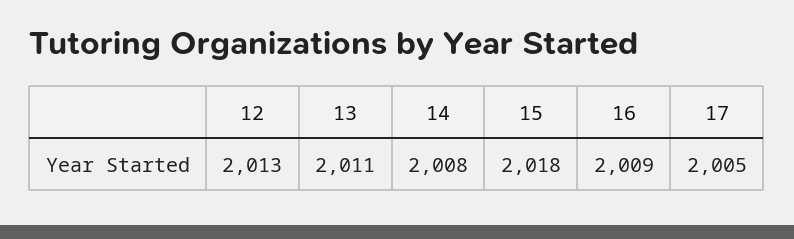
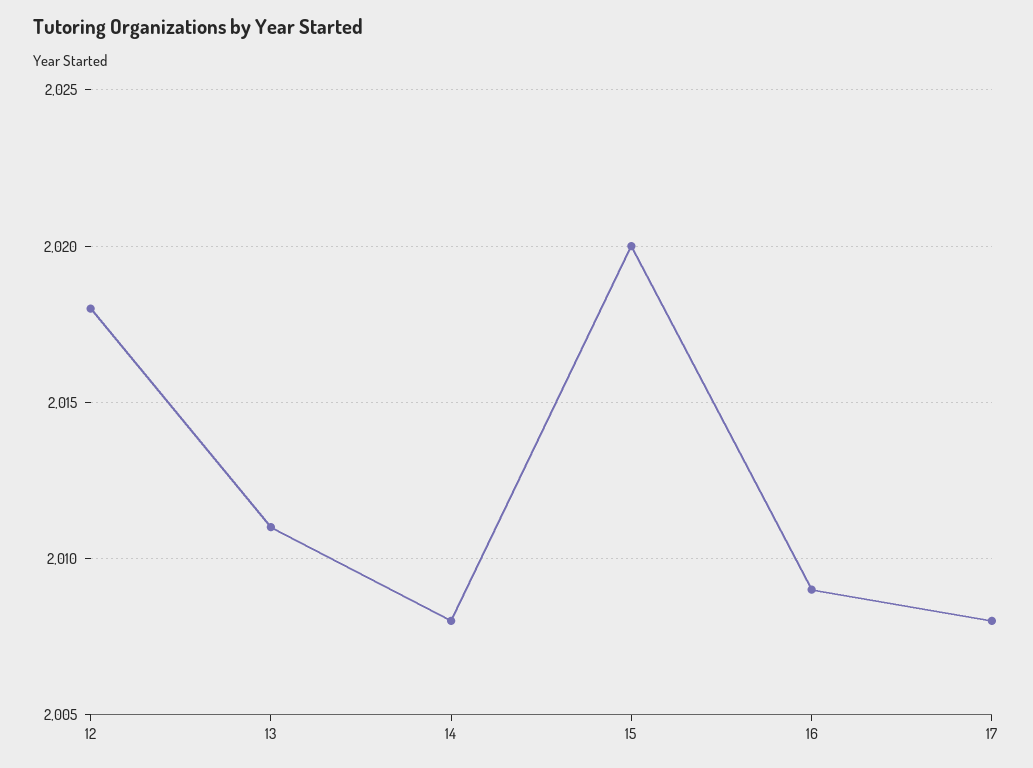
  {
-   "12": 2013,
+   "12": 2018,
    "13": 2011,
    "14": 2008,
-   "15": 2018,
+   "15": 2020,
    "16": 2009,
-   "17": 2005
+   "17": 2008
  }

